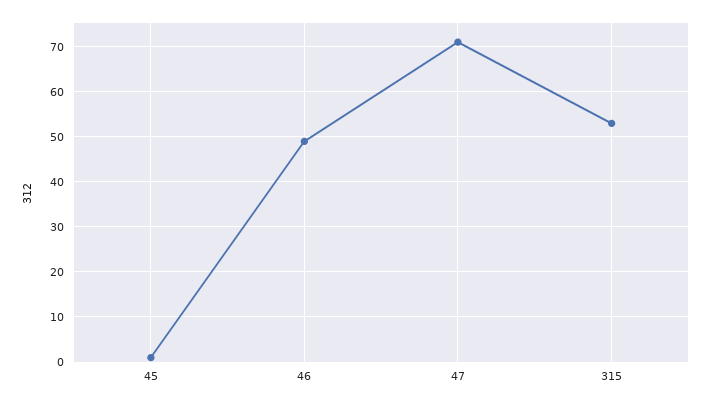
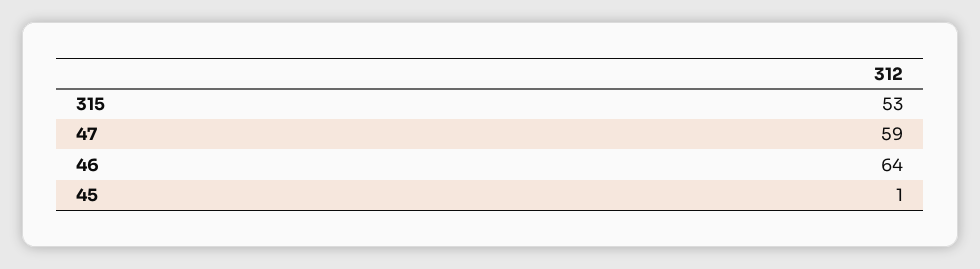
  {
    "45": 1,
-   "46": 50,
+   "46": 64,
-   "47": 70,
+   "47": 59,
    "315": 53
  }

